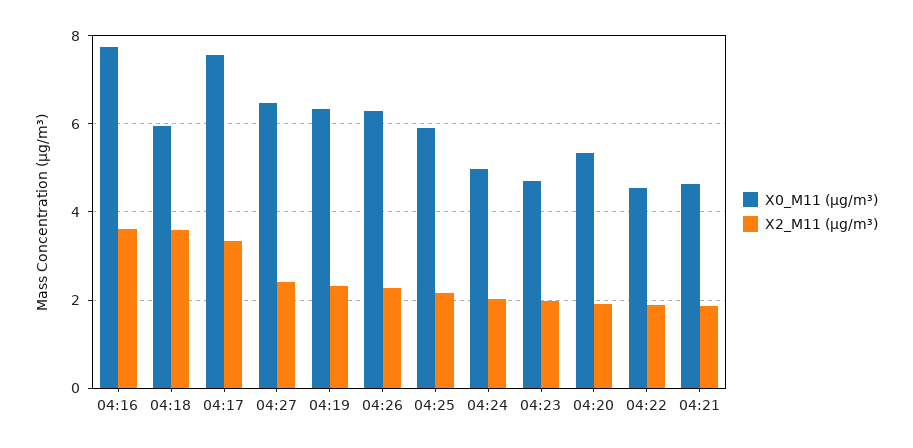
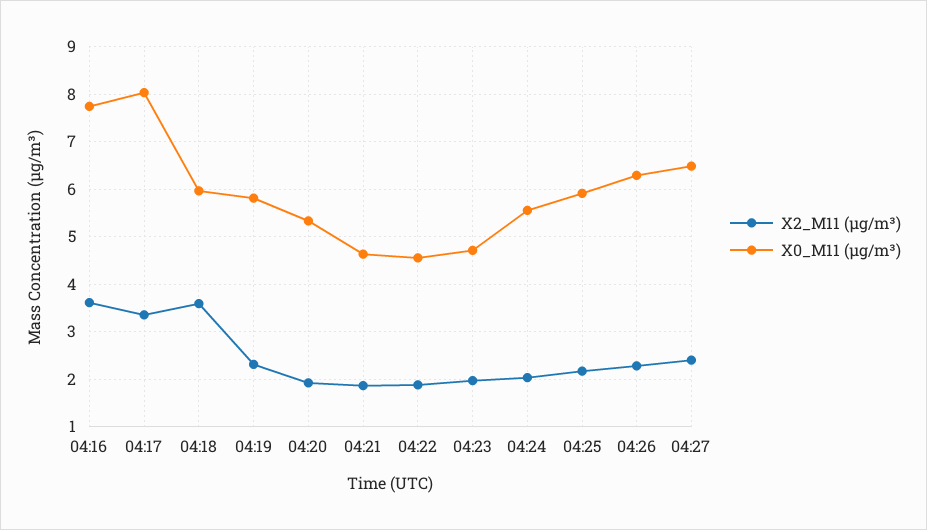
  {
    "X0_M11 (μg/m³)": {
      "04:16": 7.8,
      "04:18": 6,
-     "04:17": 7.6,
+     "04:17": 8,
      "04:27": 6.4,
-     "04:19": 6.4,
+     "04:19": 5.8,
      "04:26": 6.2,
      "04:25": 6,
-     "04:24": 5,
+     "04:24": 5.6,
      "04:23": 4.8,
      "04:20": 5.4,
      "04:22": 4.6,
      "04:21": 4.6
    },
    "X2_M11 (μg/m³)": {
      "04:16": 3.6,
      "04:18": 3.6,
      "04:17": 3.4,
      "04:27": 2.4,
      "04:19": 2.4,
      "04:26": 2.2,
      "04:25": 2.2,
      "04:24": 2,
      "04:23": 2,
      "04:20": 2,
      "04:22": 1.8,
      "04:21": 1.8
    }
  }

